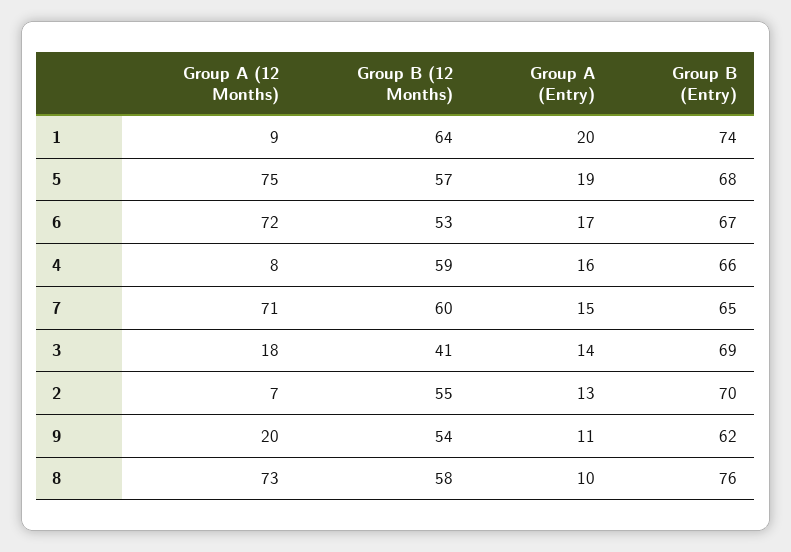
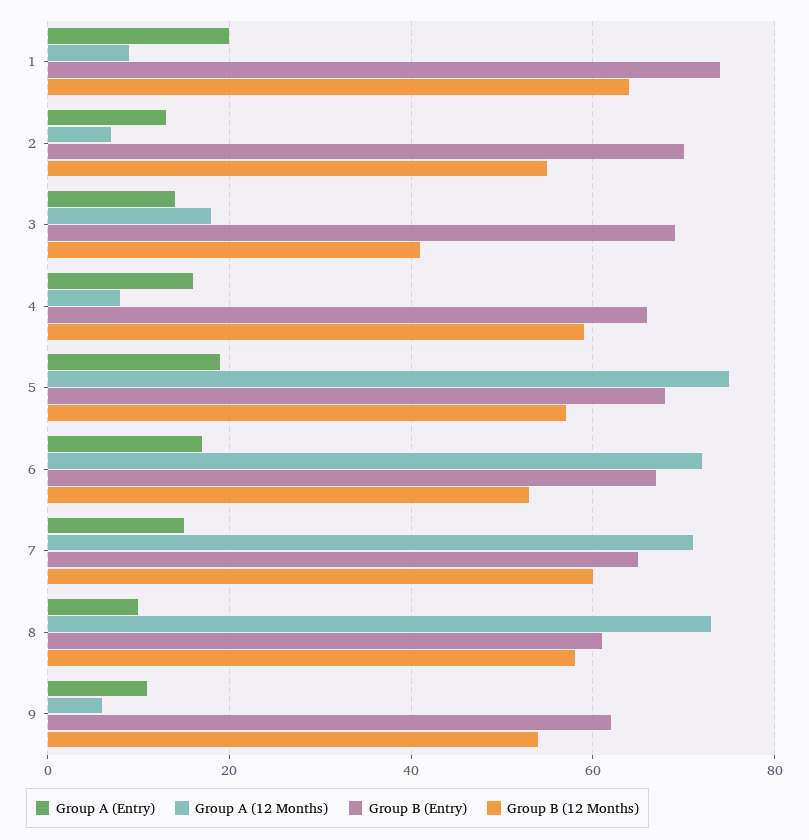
  {
    "Group A (12 Months)": {
      "1": 9,
      "5": 75,
      "6": 72,
      "4": 8,
      "7": 71,
      "3": 18,
      "2": 7,
-     "9": 20,
+     "9": 5,
      "8": 73
    },
    "Group B (12 Months)": {
      "1": 64,
      "5": 57,
      "6": 53,
      "4": 59,
      "7": 60,
      "3": 41,
      "2": 55,
      "9": 54,
      "8": 58
    },
    "Group A (Entry)": {
      "1": 20,
      "5": 19,
      "6": 17,
      "4": 16,
      "7": 15,
      "3": 14,
      "2": 13,
      "9": 11,
      "8": 10
    },
    "Group B (Entry)": {
      "1": 74,
      "5": 68,
      "6": 67,
      "4": 66,
      "7": 65,
      "3": 69,
      "2": 70,
      "9": 62,
-     "8": 76
+     "8": 60
    }
  }

